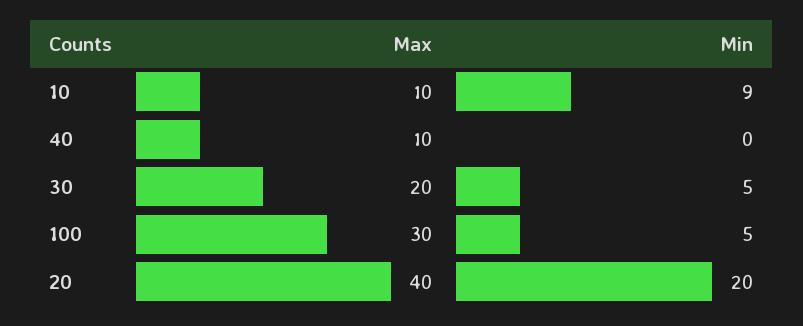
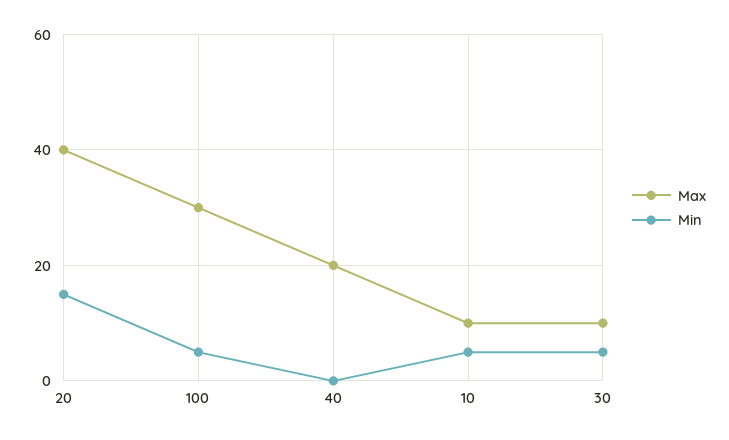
  {
    "Max": {
      "10": 10,
-     "40": 10,
+     "40": 20,
-     "30": 20,
+     "30": 10,
      "100": 30,
      "20": 40
    },
    "Min": {
-     "10": 9,
+     "10": 5,
      "40": 0,
      "30": 5,
      "100": 5,
-     "20": 20
+     "20": 15
    }
  }

